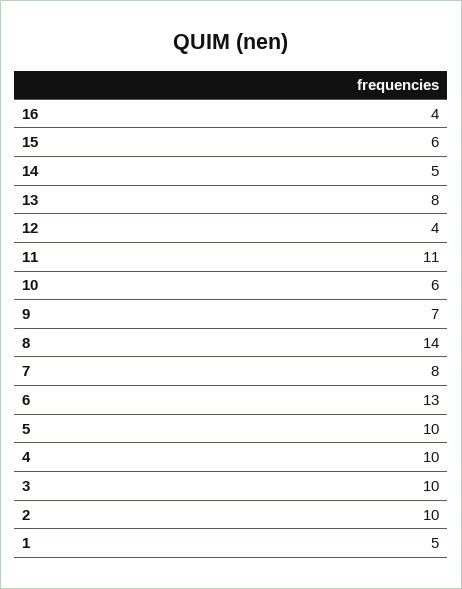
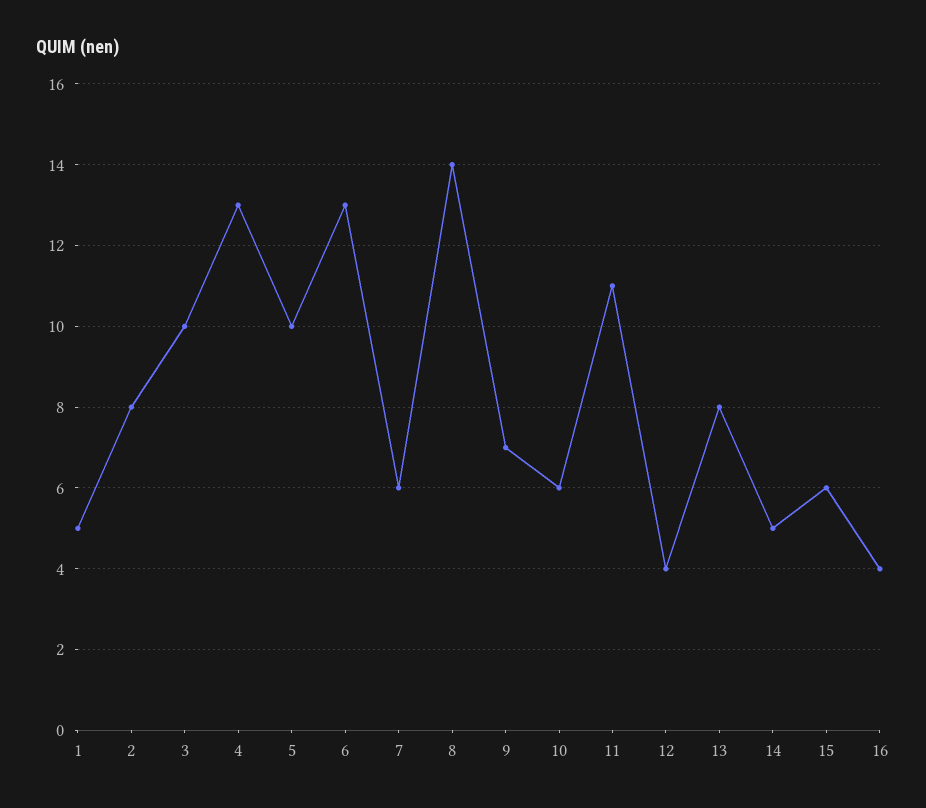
  {
    "16": 4,
    "15": 6,
    "14": 5,
    "13": 8,
    "12": 4,
    "11": 11,
    "10": 6,
    "9": 7,
    "8": 14,
-   "7": 8,
+   "7": 6,
    "6": 13,
    "5": 10,
-   "4": 10,
+   "4": 13,
    "3": 10,
-   "2": 10,
+   "2": 8,
    "1": 5
  }

